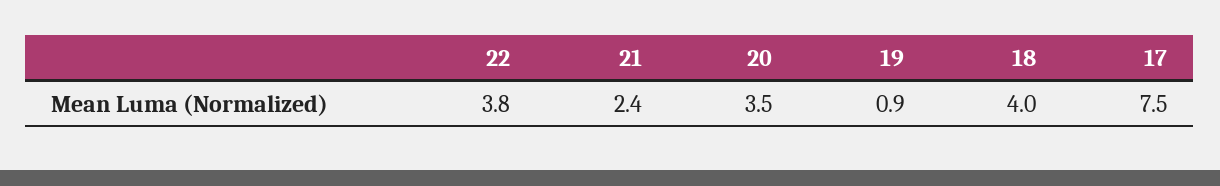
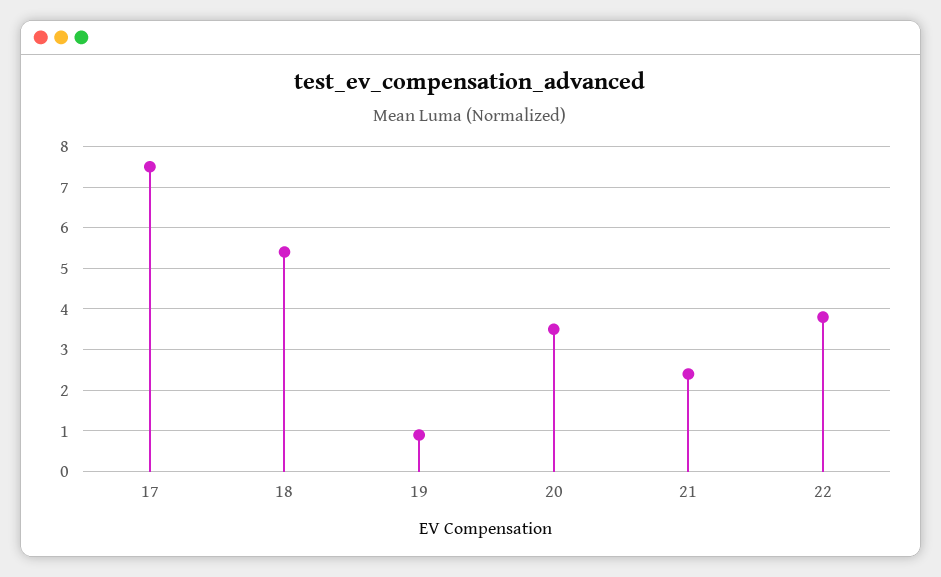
  {
    "22": 3.8,
    "21": 2.4,
    "20": 3.5,
    "19": 0.9,
-   "18": 4,
+   "18": 5.5,
    "17": 7.5
  }

